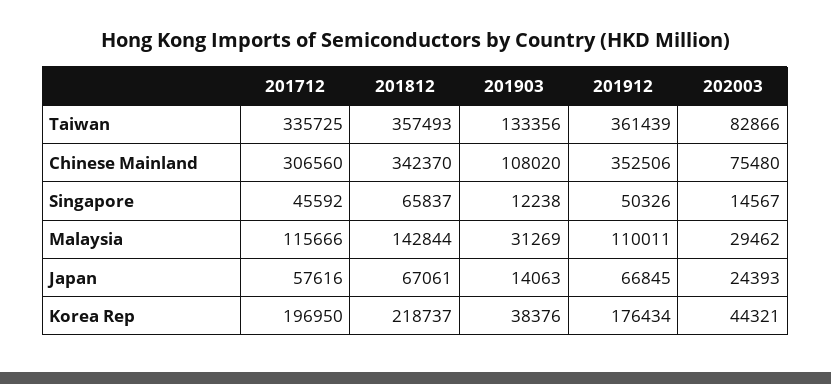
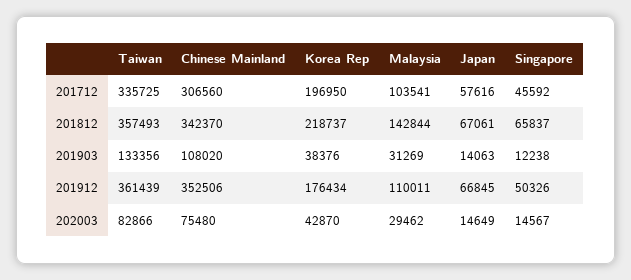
  {
    "201712": {
      "Taiwan": 335725,
      "Chinese Mainland": 306560,
      "Singapore": 45592,
-     "Malaysia": 115666,
+     "Malaysia": 103541,
      "Japan": 57616,
      "Korea Rep": 196950
    },
    "201812": {
      "Taiwan": 357493,
      "Chinese Mainland": 342370,
      "Singapore": 65837,
      "Malaysia": 142844,
      "Japan": 67061,
      "Korea Rep": 218737
    },
    "201903": {
      "Taiwan": 133356,
      "Chinese Mainland": 108020,
      "Singapore": 12238,
      "Malaysia": 31269,
      "Japan": 14063,
      "Korea Rep": 38376
    },
    "201912": {
      "Taiwan": 361439,
      "Chinese Mainland": 352506,
      "Singapore": 50326,
      "Malaysia": 110011,
      "Japan": 66845,
      "Korea Rep": 176434
    },
    "202003": {
      "Taiwan": 82866,
      "Chinese Mainland": 75480,
      "Singapore": 14567,
      "Malaysia": 29462,
-     "Japan": 24393,
+     "Japan": 14649,
-     "Korea Rep": 44321
+     "Korea Rep": 42870
    }
  }

